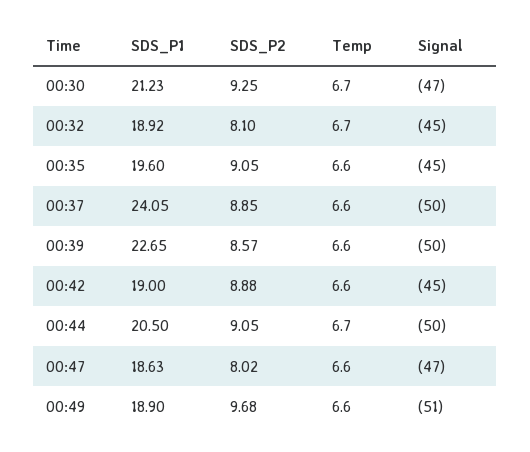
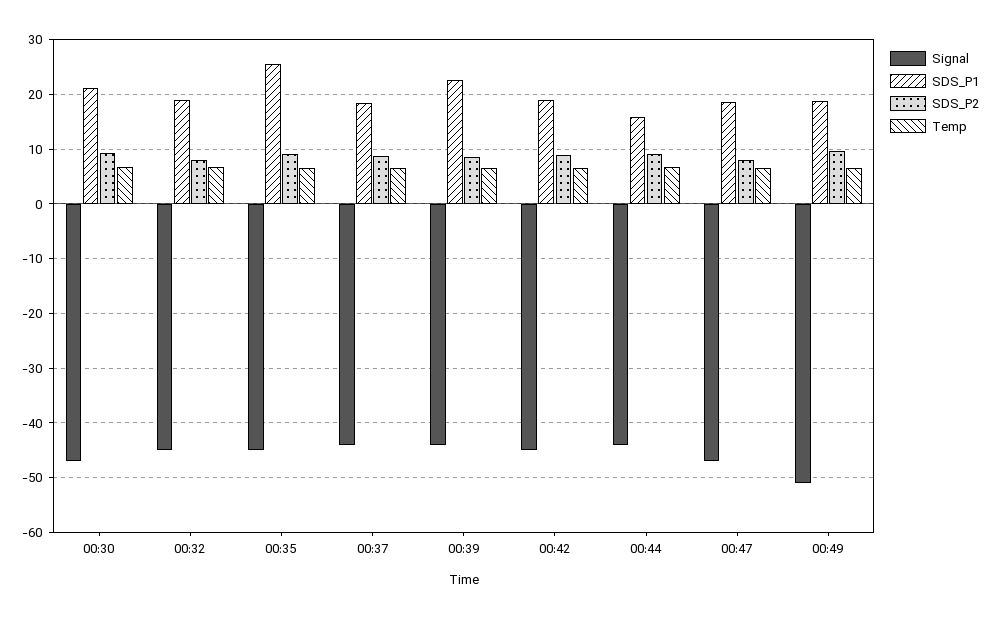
  {
    "SDS_P1": {
      "00:30": 21.23,
      "00:32": 18.92,
-     "00:35": 19.6,
+     "00:35": 26,
-     "00:37": 24.05,
+     "00:37": 18,
      "00:39": 22.65,
      "00:42": 19,
-     "00:44": 20.5,
+     "00:44": 16,
      "00:47": 18.63,
      "00:49": 18.9
    },
    "SDS_P2": {
      "00:30": 9.25,
      "00:32": 8.1,
      "00:35": 9.05,
      "00:37": 8.85,
      "00:39": 8.57,
      "00:42": 8.88,
      "00:44": 9.05,
      "00:47": 8.02,
      "00:49": 9.68
    },
    "Temp": {
      "00:30": 6.7,
      "00:32": 6.7,
      "00:35": 6.6,
      "00:37": 6.6,
      "00:39": 6.6,
      "00:42": 6.6,
      "00:44": 6.7,
      "00:47": 6.6,
      "00:49": 6.6
    },
    "Signal": {
      "00:30": -47,
      "00:32": -45,
      "00:35": -45,
-     "00:37": -50,
+     "00:37": -44,
-     "00:39": -50,
+     "00:39": -44,
      "00:42": -45,
-     "00:44": -50,
+     "00:44": -44,
      "00:47": -47,
      "00:49": -51
    }
  }

